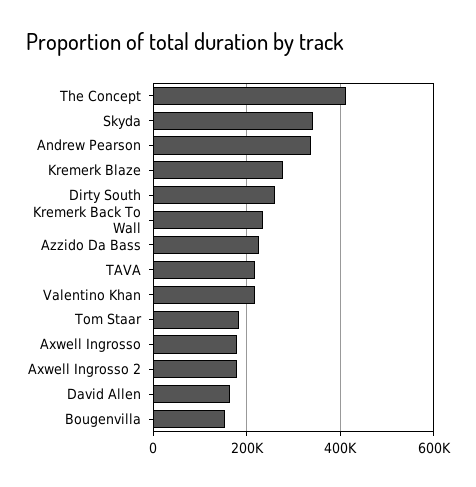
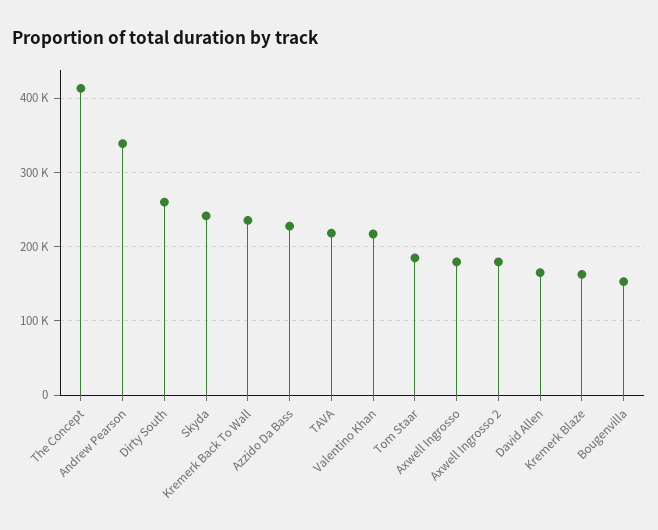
  {
    "The Concept": 410000,
-   "Skyda": 340000,
+   "Skyda": 240000,
    "Andrew Pearson": 340000,
-   "Kremerk Blaze": 280000,
+   "Kremerk Blaze": 160000,
    "Dirty South": 260000,
    "Kremerk Back To Wall": 240000,
    "Azzido Da Bass": 230000,
    "TAVA": 220000,
    "Valentino Khan": 220000,
    "Tom Staar": 180000,
    "Axwell Ingrosso": 180000,
    "Axwell Ingrosso 2": 180000,
    "David Allen": 170000,
    "Bougenvilla": 150000
  }

